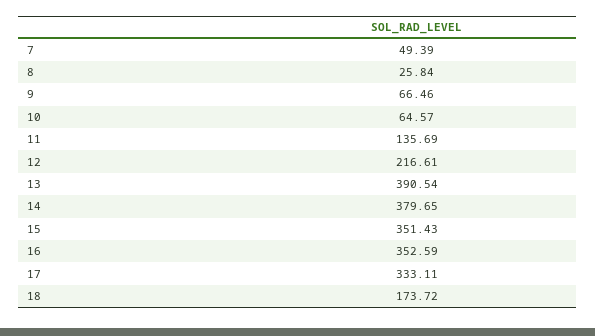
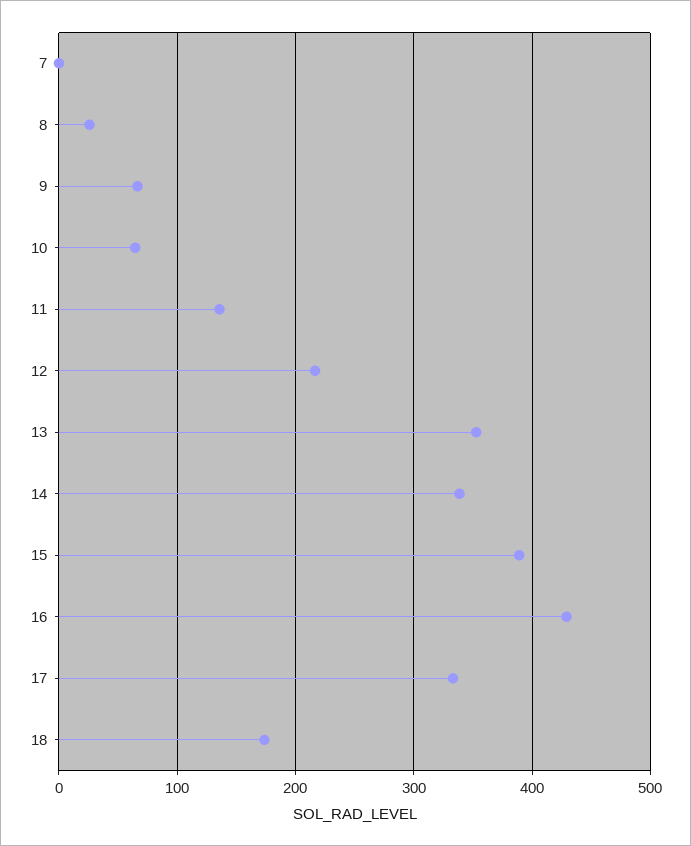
  {
-   "7": 49.39,
+   "7": 0,
    "8": 25.84,
    "9": 66.46,
    "10": 64.57,
    "11": 135.69,
    "12": 216.61,
-   "13": 390.54,
+   "13": 350,
-   "14": 379.65,
+   "14": 340,
-   "15": 351.43,
+   "15": 390,
-   "16": 352.59,
+   "16": 430,
    "17": 333.11,
    "18": 173.72
  }

